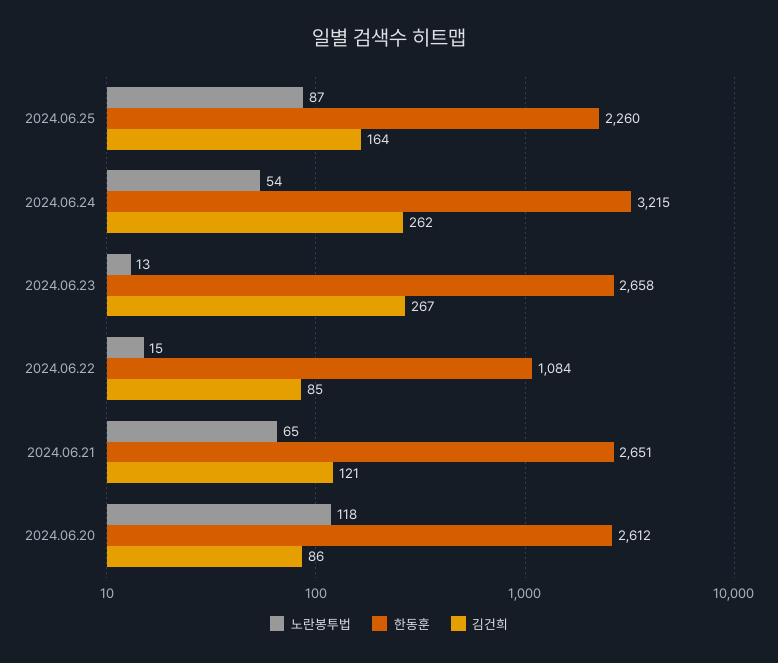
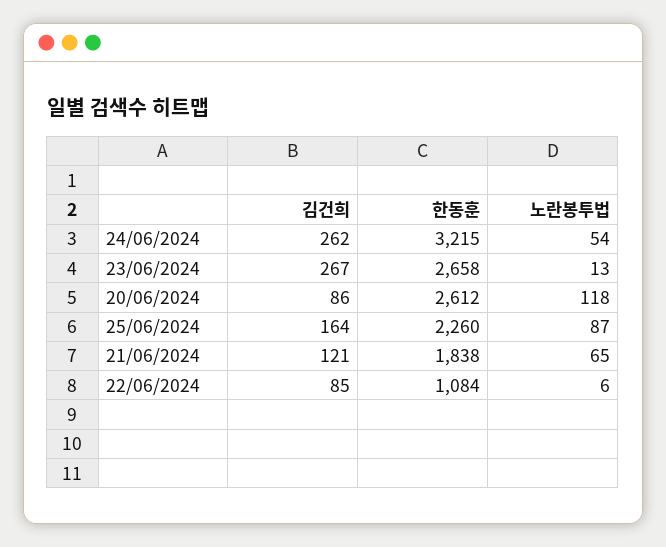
  {
    "노란봉투법": {
      "2024.06.25": 87,
      "2024.06.24": 54,
      "2024.06.23": 13,
-     "2024.06.22": 15,
+     "2024.06.22": 6,
      "2024.06.21": 65,
      "2024.06.20": 118
    },
    "한동훈": {
      "2024.06.25": 2260,
      "2024.06.24": 3215,
      "2024.06.23": 2658,
      "2024.06.22": 1084,
-     "2024.06.21": 2651,
+     "2024.06.21": 1838,
      "2024.06.20": 2612
    },
    "김건희": {
      "2024.06.25": 164,
      "2024.06.24": 262,
      "2024.06.23": 267,
      "2024.06.22": 85,
      "2024.06.21": 121,
      "2024.06.20": 86
    }
  }

